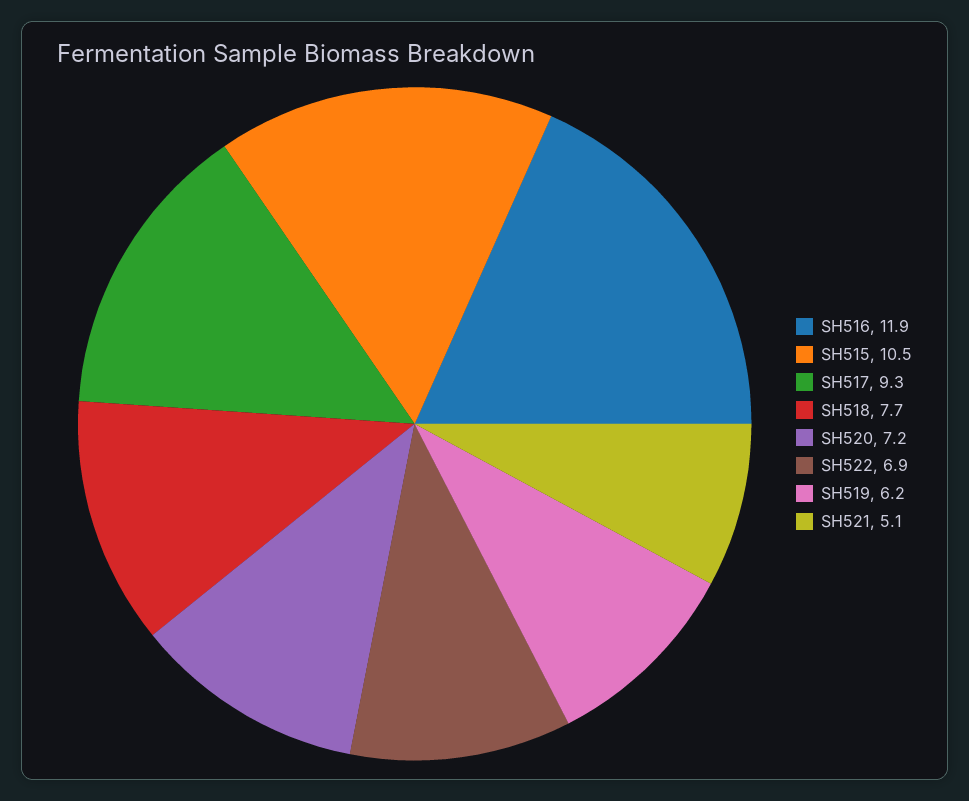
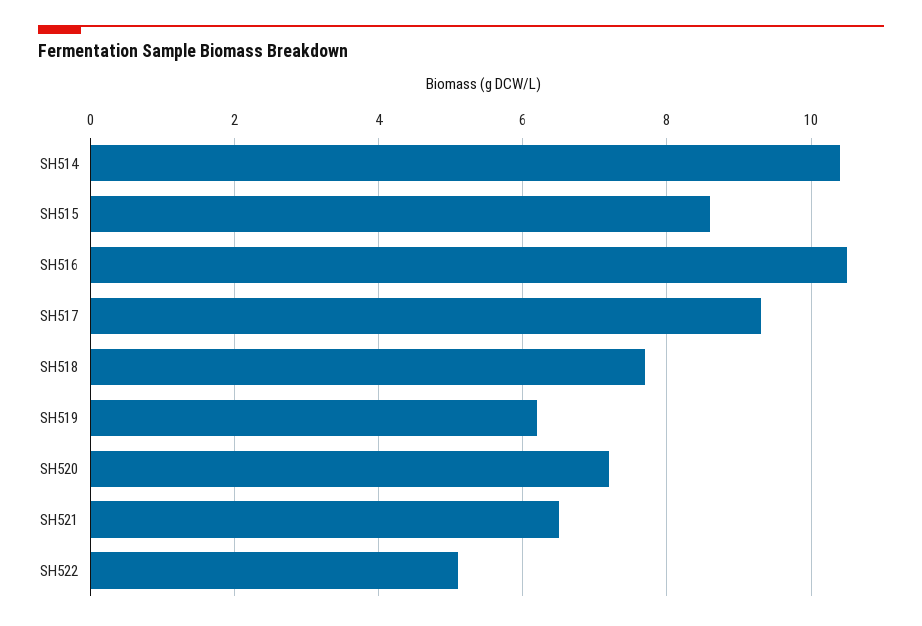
  {
-   "SH516": 11.9,
+   "SH516": 10.5,
-   "SH515": 10.5,
+   "SH515": 8.5,
    "SH517": 9.3,
    "SH518": 7.7,
    "SH520": 7.2,
-   "SH522": 6.9,
+   "SH522": 5,
    "SH519": 6.2,
-   "SH521": 5.1
+   "SH521": 6.5,
+   "SH514": 10.5
  }

